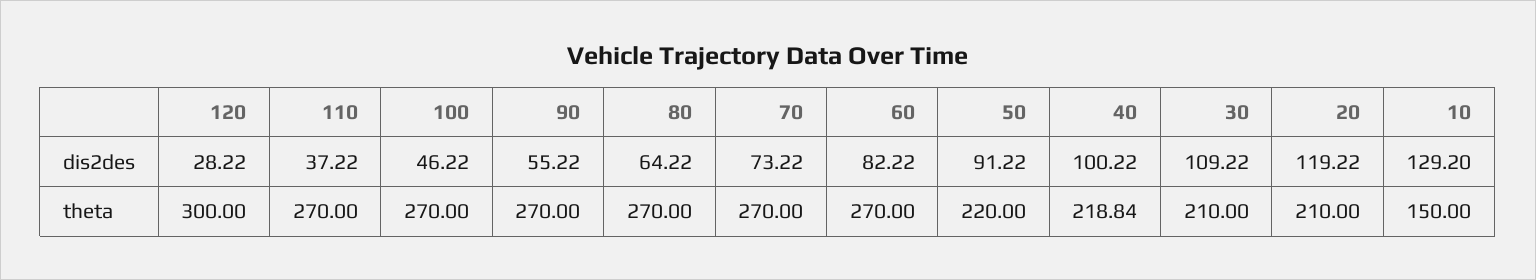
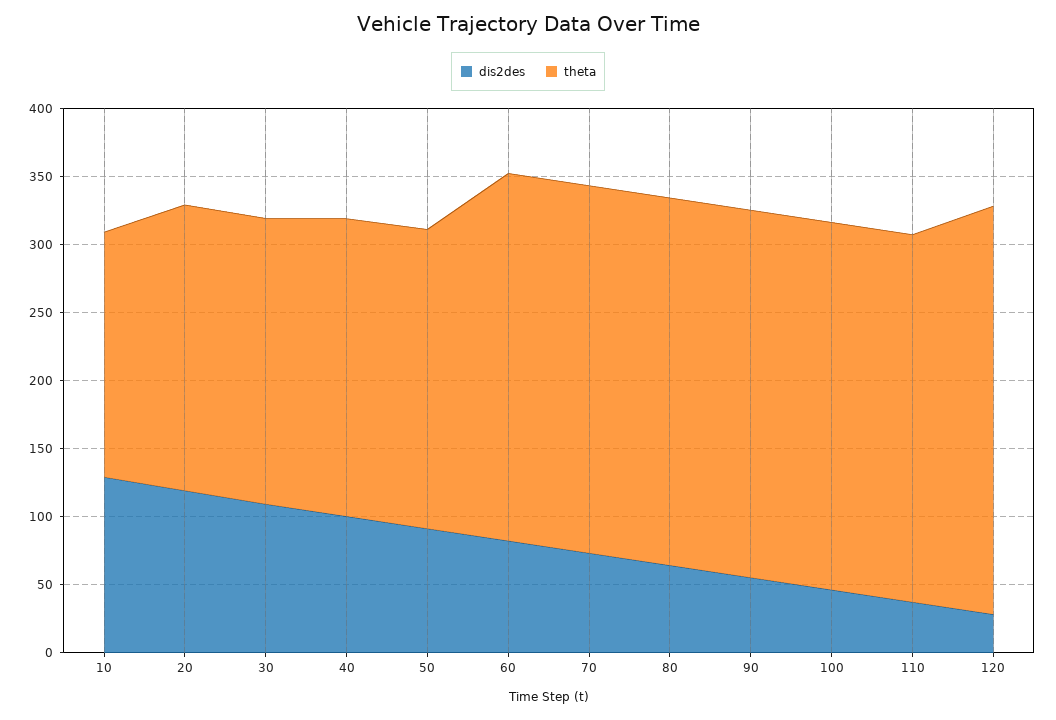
  {
    "dis2des": {
      "120": 28.22,
      "110": 37.22,
      "100": 46.22,
      "90": 55.22,
      "80": 64.22,
      "70": 73.22,
      "60": 82.22,
      "50": 91.22,
      "40": 100.22,
      "30": 109.22,
      "20": 119.22,
      "10": 129.2
    },
    "theta": {
      "120": 300,
      "110": 270,
      "100": 270,
      "90": 270,
      "80": 270,
      "70": 270,
      "60": 270,
      "50": 220,
      "40": 218.84,
      "30": 210,
      "20": 210,
-     "10": 150
+     "10": 180
    }
  }

